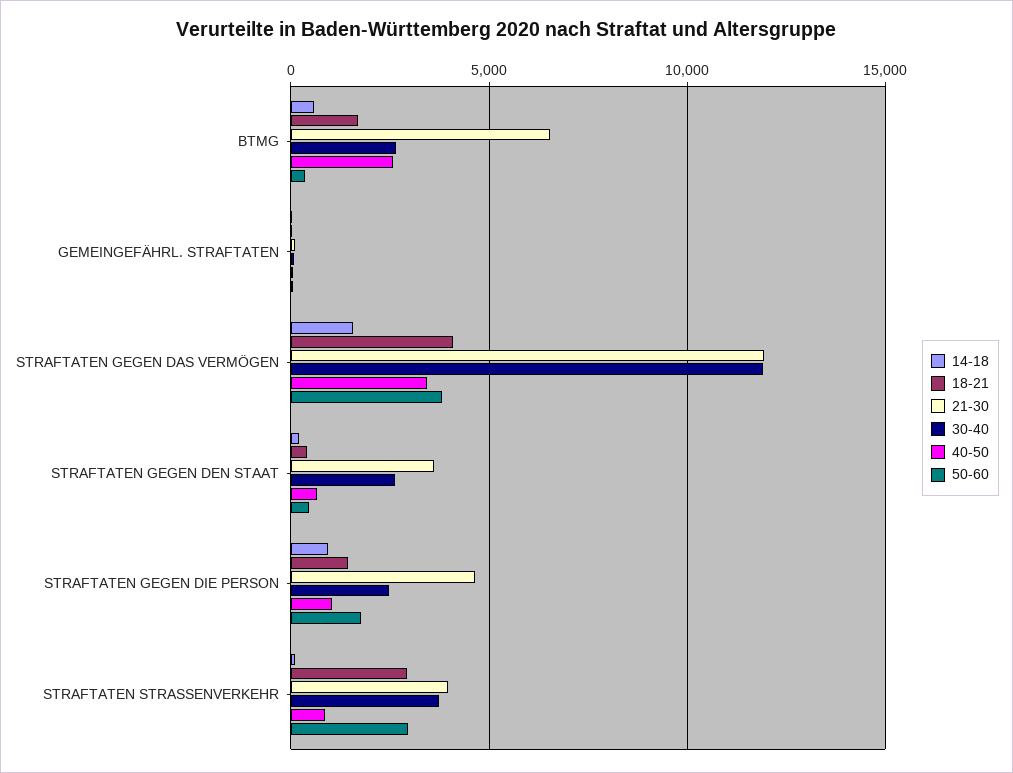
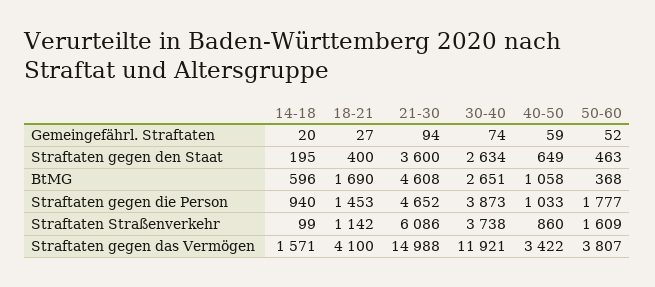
  {
    "14-18": {
      "BTMG": 596,
      "GEMEINGEFÄHRL. STRAFTATEN": 20,
      "STRAFTATEN GEGEN DAS VERMÖGEN": 1571,
      "STRAFTATEN GEGEN DEN STAAT": 195,
      "STRAFTATEN GEGEN DIE PERSON": 940,
      "STRAFTATEN STRASSENVERKEHR": 99
    },
    "18-21": {
      "BTMG": 1690,
      "GEMEINGEFÄHRL. STRAFTATEN": 27,
      "STRAFTATEN GEGEN DAS VERMÖGEN": 4100,
      "STRAFTATEN GEGEN DEN STAAT": 400,
      "STRAFTATEN GEGEN DIE PERSON": 1453,
-     "STRAFTATEN STRASSENVERKEHR": 3000
+     "STRAFTATEN STRASSENVERKEHR": 1142
    },
    "21-30": {
-     "BTMG": 6500,
+     "BTMG": 4608,
      "GEMEINGEFÄHRL. STRAFTATEN": 94,
-     "STRAFTATEN GEGEN DAS VERMÖGEN": 12000,
+     "STRAFTATEN GEGEN DAS VERMÖGEN": 14988,
      "STRAFTATEN GEGEN DEN STAAT": 3600,
      "STRAFTATEN GEGEN DIE PERSON": 4652,
-     "STRAFTATEN STRASSENVERKEHR": 4000
+     "STRAFTATEN STRASSENVERKEHR": 6086
    },
    "30-40": {
      "BTMG": 2651,
      "GEMEINGEFÄHRL. STRAFTATEN": 74,
      "STRAFTATEN GEGEN DAS VERMÖGEN": 11921,
      "STRAFTATEN GEGEN DEN STAAT": 2634,
-     "STRAFTATEN GEGEN DIE PERSON": 2500,
+     "STRAFTATEN GEGEN DIE PERSON": 3873,
      "STRAFTATEN STRASSENVERKEHR": 3738
    },
    "40-50": {
-     "BTMG": 2500,
+     "BTMG": 1058,
      "GEMEINGEFÄHRL. STRAFTATEN": 59,
      "STRAFTATEN GEGEN DAS VERMÖGEN": 3422,
      "STRAFTATEN GEGEN DEN STAAT": 649,
      "STRAFTATEN GEGEN DIE PERSON": 1033,
      "STRAFTATEN STRASSENVERKEHR": 860
    },
    "50-60": {
      "BTMG": 368,
      "GEMEINGEFÄHRL. STRAFTATEN": 52,
      "STRAFTATEN GEGEN DAS VERMÖGEN": 3807,
      "STRAFTATEN GEGEN DEN STAAT": 463,
      "STRAFTATEN GEGEN DIE PERSON": 1777,
-     "STRAFTATEN STRASSENVERKEHR": 3000
+     "STRAFTATEN STRASSENVERKEHR": 1609
    }
  }

